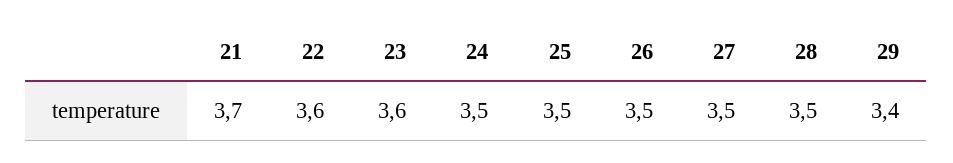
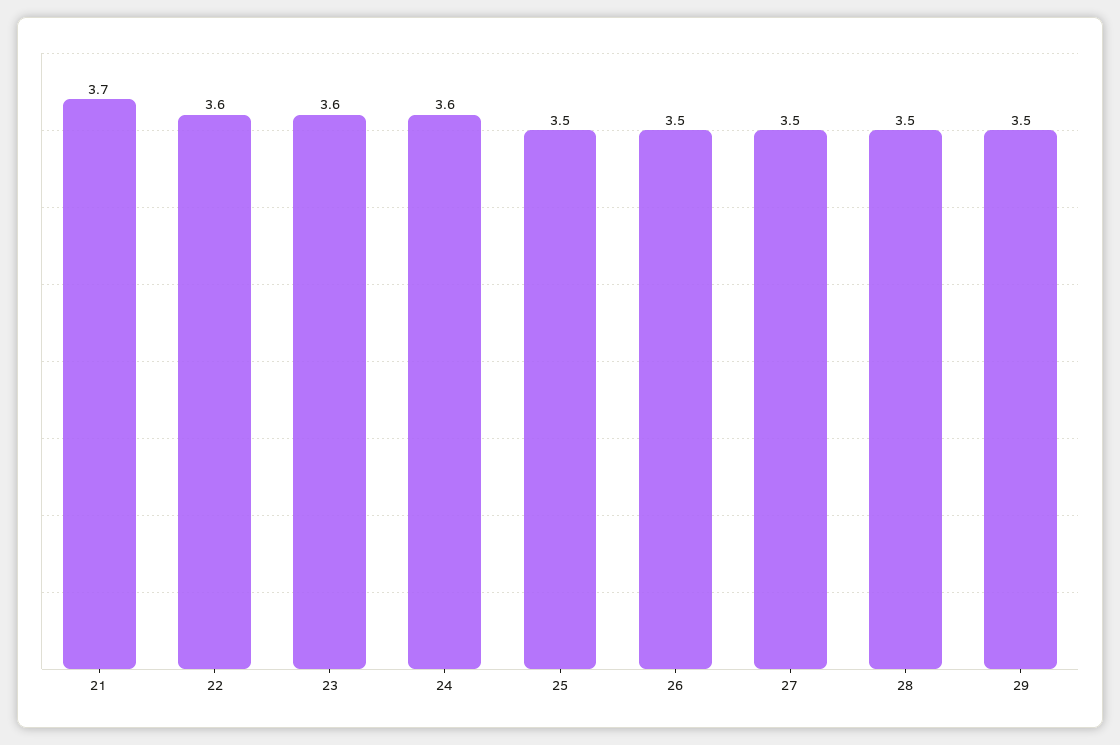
  {
    "21": 3.7,
    "22": 3.6,
    "23": 3.6,
-   "24": 3.5,
+   "24": 3.6,
    "25": 3.5,
    "26": 3.5,
    "27": 3.5,
    "28": 3.5,
-   "29": 3.4
+   "29": 3.5
  }

